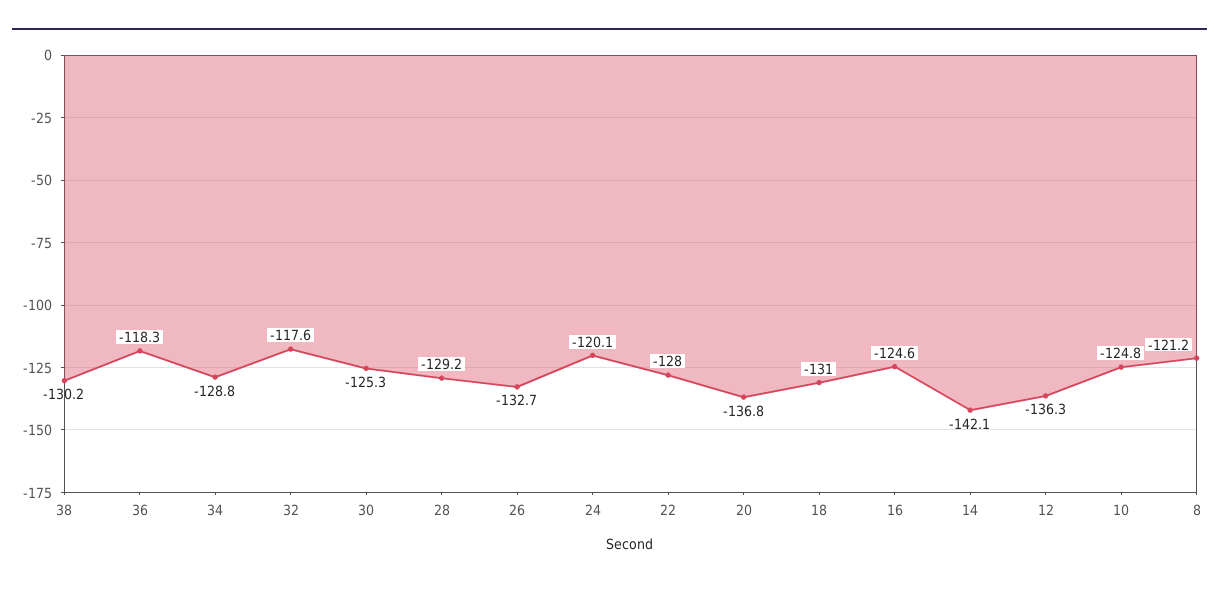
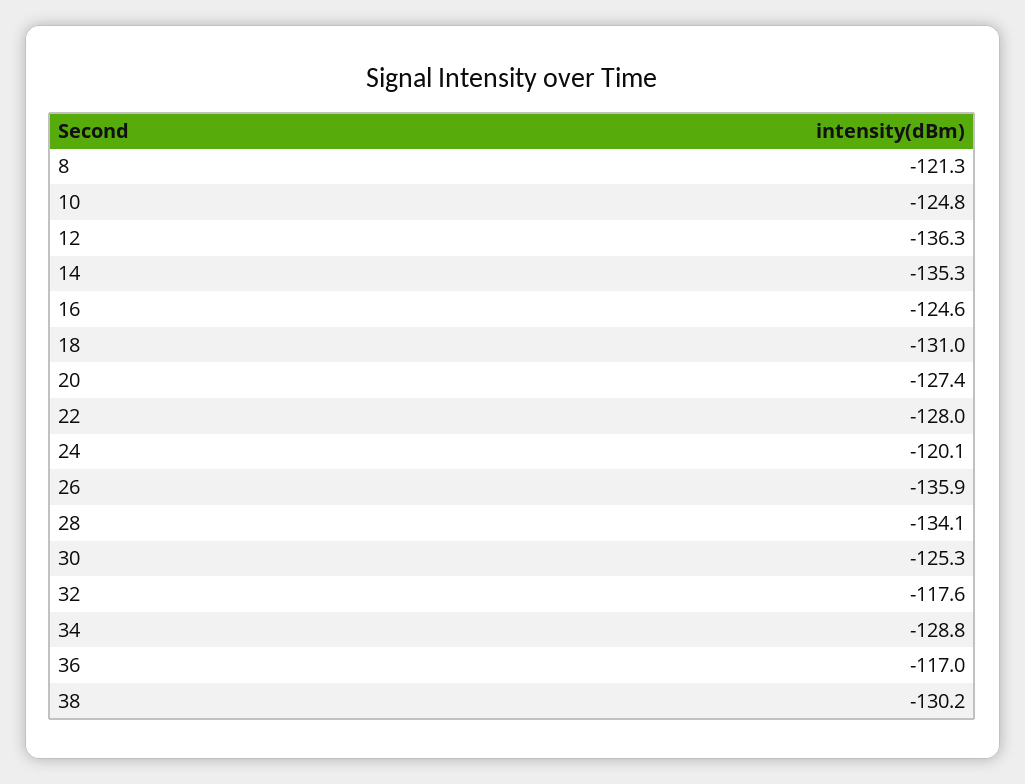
  {
    "38": -130.2,
-   "36": -118.3,
+   "36": -117,
    "34": -128.8,
    "32": -117.6,
    "30": -125.3,
-   "28": -129.2,
+   "28": -134.1,
-   "26": -132.7,
+   "26": -135.9,
    "24": -120.1,
    "22": -128,
-   "20": -136.8,
+   "20": -127.4,
    "18": -131,
    "16": -124.6,
-   "14": -142.1,
+   "14": -135.3,
    "12": -136.3,
    "10": -124.8,
-   "8": -121.2
+   "8": -121.3
  }

